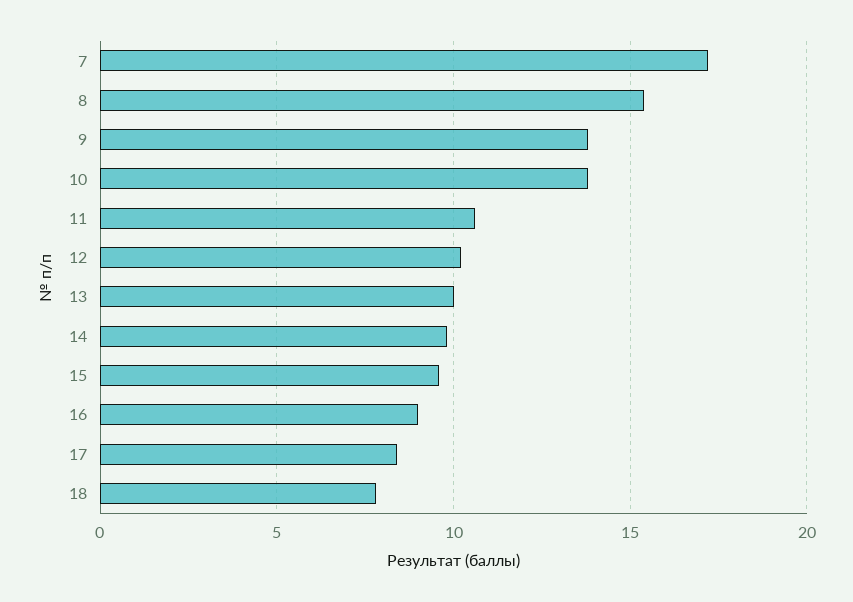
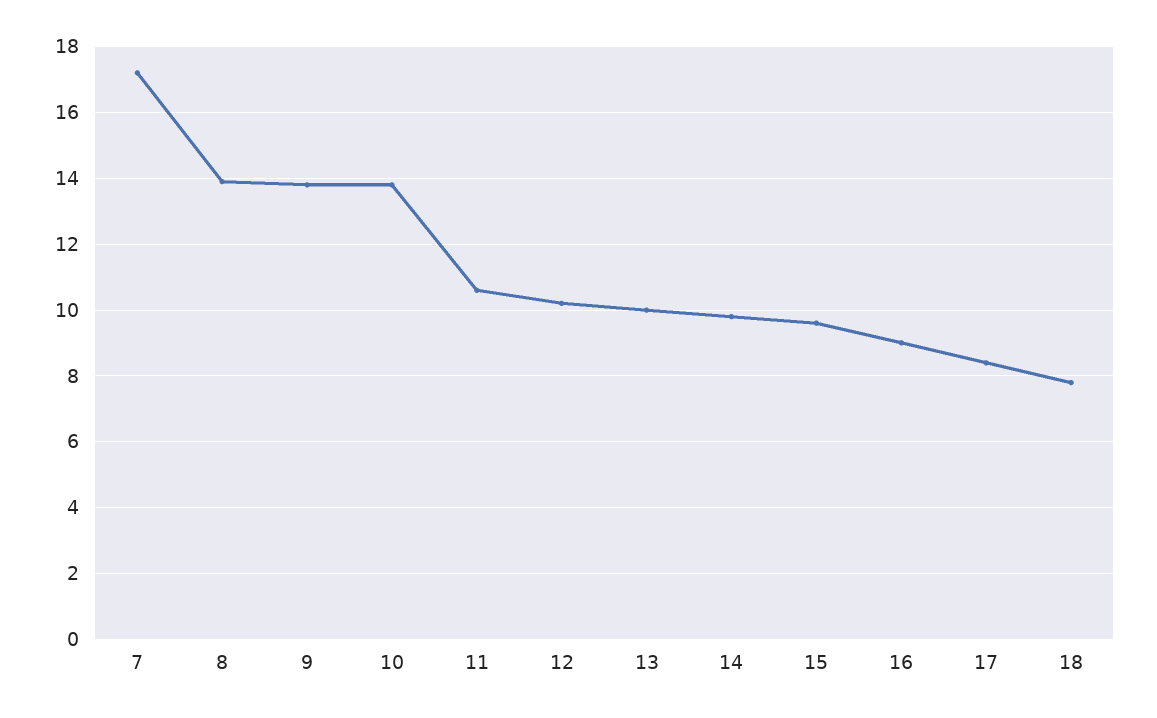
  {
    "7": 17,
-   "8": 15.5,
+   "8": 14,
    "9": 14,
    "10": 14,
    "11": 10.5,
    "12": 10,
    "13": 10,
    "14": 10,
    "15": 9.5,
    "16": 9,
    "17": 8.5,
    "18": 8
  }

